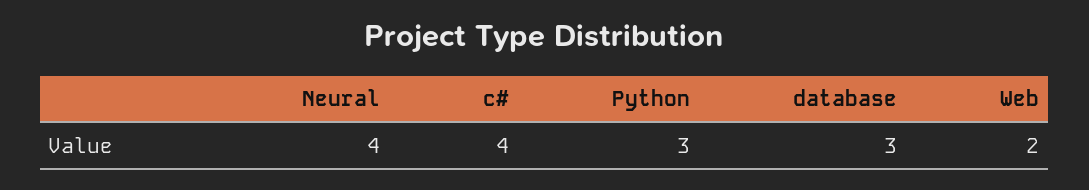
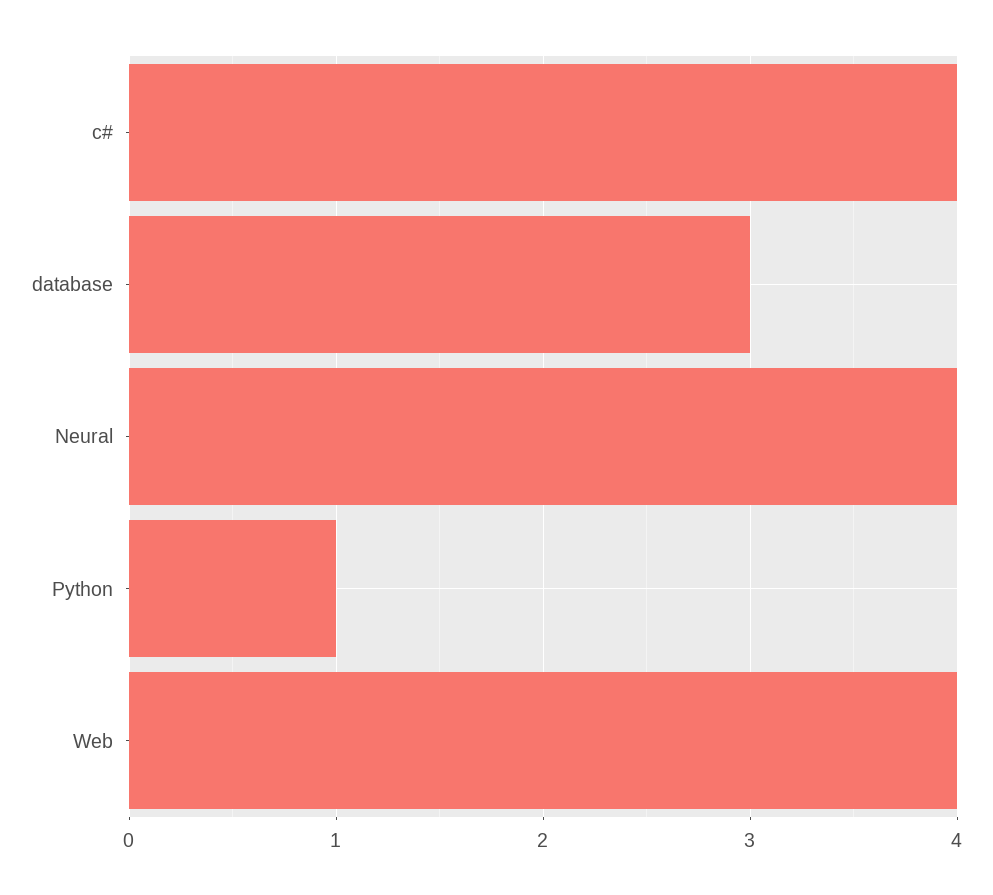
  {
    "Neural": 4,
    "c#": 4,
-   "Python": 3,
+   "Python": 1,
    "database": 3,
-   "Web": 2
+   "Web": 4
  }

